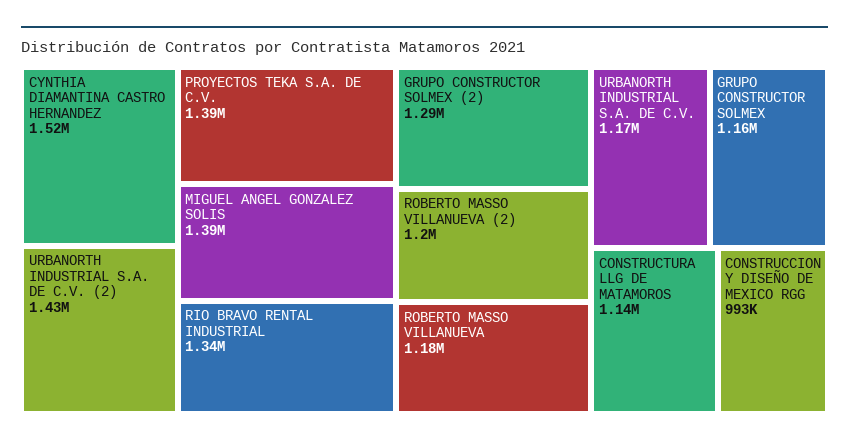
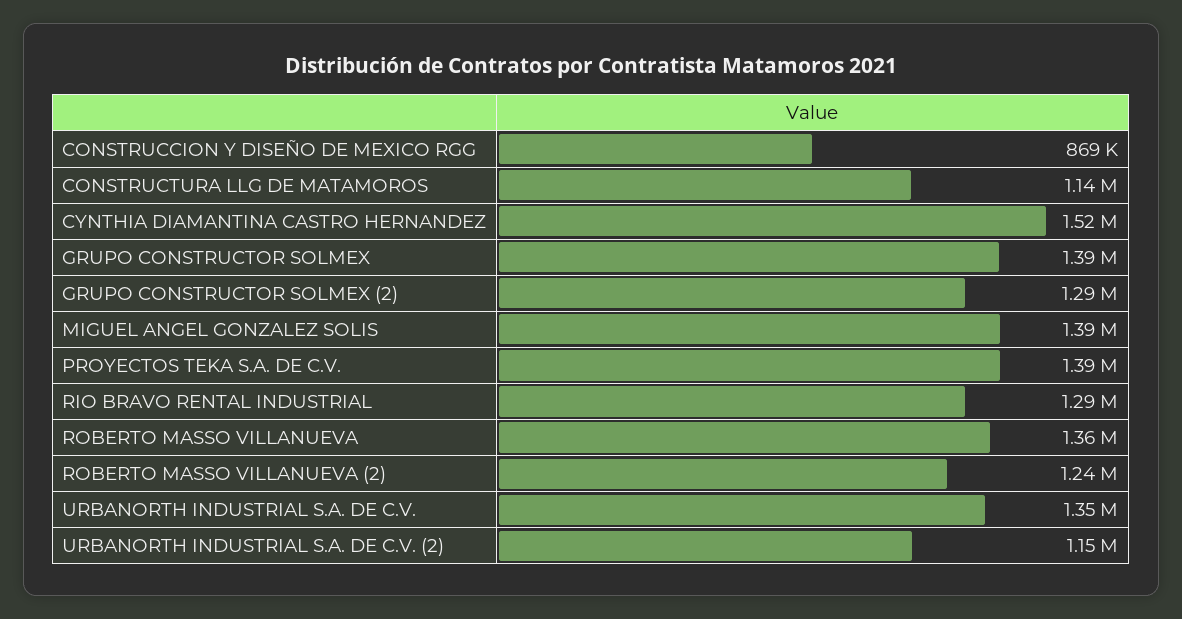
  {
    "CYNTHIA DIAMANTINA CASTRO HERNANDEZ": 1520000,
-   "URBANORTH INDUSTRIAL S.A. DE C.V. (2)": 1430000,
+   "URBANORTH INDUSTRIAL S.A. DE C.V. (2)": 1150000,
    "PROYECTOS TEKA S.A. DE C.V.": 1390000,
    "MIGUEL ANGEL GONZALEZ SOLIS": 1390000,
-   "RIO BRAVO RENTAL INDUSTRIAL": 1340000,
+   "RIO BRAVO RENTAL INDUSTRIAL": 1290000,
    "GRUPO CONSTRUCTOR SOLMEX (2)": 1290000,
-   "ROBERTO MASSO VILLANUEVA (2)": 1200000,
+   "ROBERTO MASSO VILLANUEVA (2)": 1240000,
-   "ROBERTO MASSO VILLANUEVA": 1180000,
+   "ROBERTO MASSO VILLANUEVA": 1360000,
-   "URBANORTH INDUSTRIAL S.A. DE C.V.": 1170000,
+   "URBANORTH INDUSTRIAL S.A. DE C.V.": 1350000,
-   "GRUPO CONSTRUCTOR SOLMEX": 1160000,
+   "GRUPO CONSTRUCTOR SOLMEX": 1390000,
    "CONSTRUCTURA LLG DE MATAMOROS": 1140000,
-   "CONSTRUCCION Y DISEÑO DE MEXICO RGG": 993000
+   "CONSTRUCCION Y DISEÑO DE MEXICO RGG": 869000
  }

